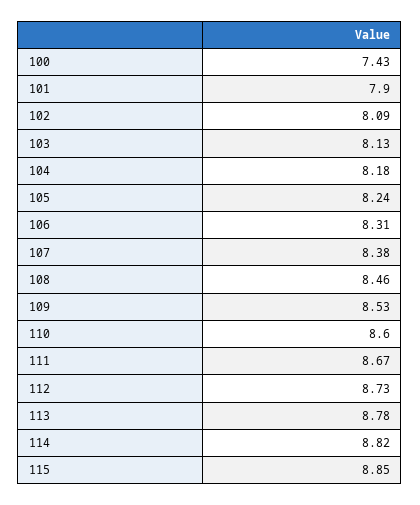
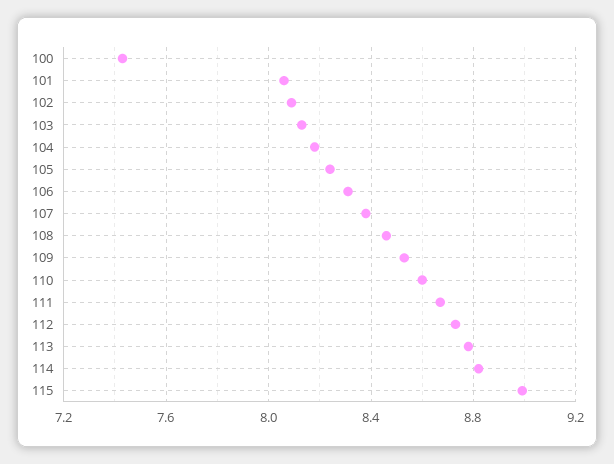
  {
    "100": 7.43,
-   "101": 7.9,
+   "101": 8.05,
    "102": 8.09,
    "103": 8.13,
    "104": 8.18,
    "105": 8.24,
    "106": 8.31,
    "107": 8.38,
    "108": 8.46,
    "109": 8.53,
    "110": 8.6,
    "111": 8.67,
    "112": 8.73,
    "113": 8.78,
    "114": 8.82,
-   "115": 8.85
+   "115": 9
  }

